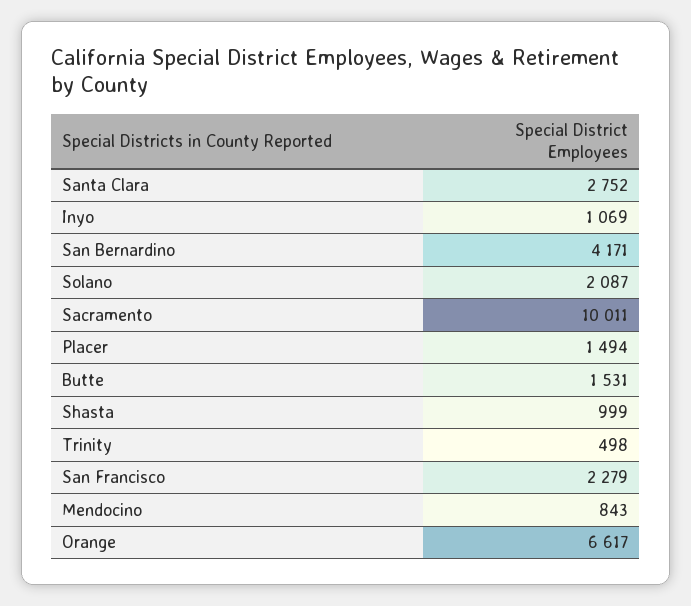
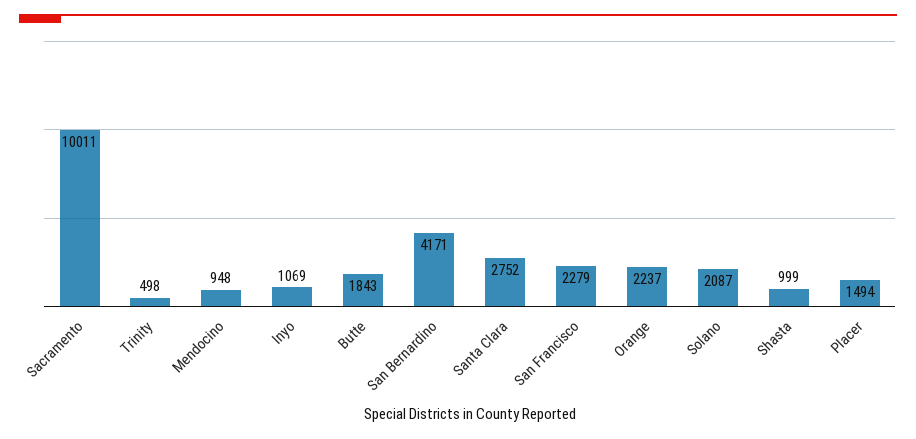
  {
    "Santa Clara": 2752,
    "Inyo": 1069,
    "San Bernardino": 4171,
    "Solano": 2087,
    "Sacramento": 10011,
    "Placer": 1494,
-   "Butte": 1531,
+   "Butte": 1843,
    "Shasta": 999,
    "Trinity": 498,
    "San Francisco": 2279,
-   "Mendocino": 843,
+   "Mendocino": 948,
-   "Orange": 6617
+   "Orange": 2237
  }

